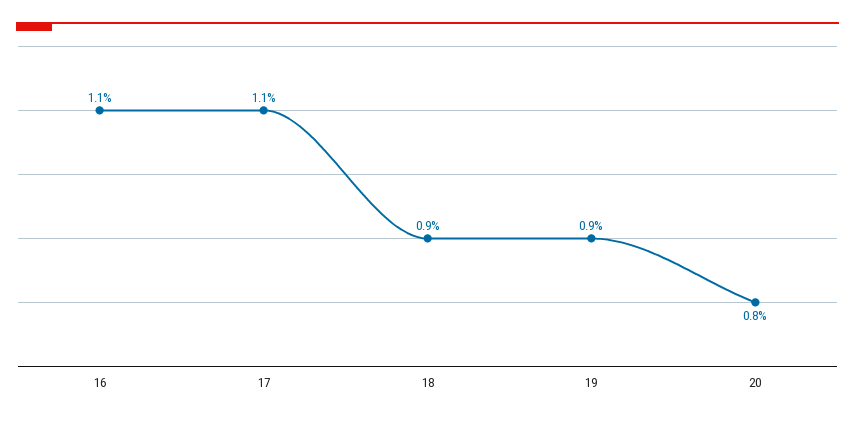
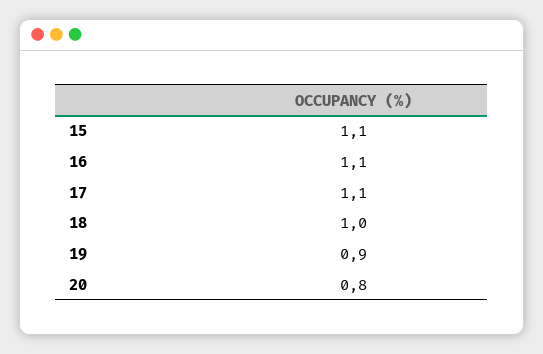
  {
    "16": 1.1,
    "17": 1.1,
-   "18": 0.9,
+   "18": 1,
    "19": 0.9,
-   "20": 0.8
+   "20": 0.8,
+   "15": 1.1
  }

